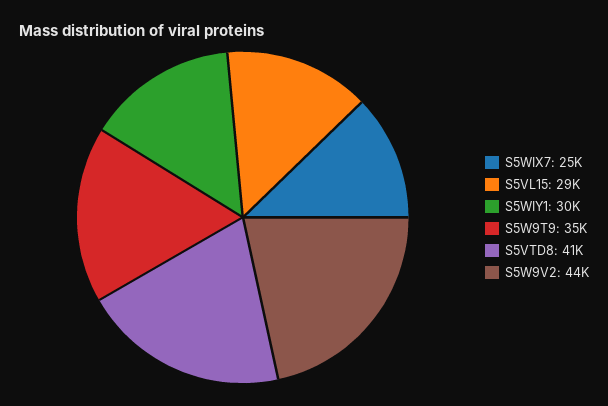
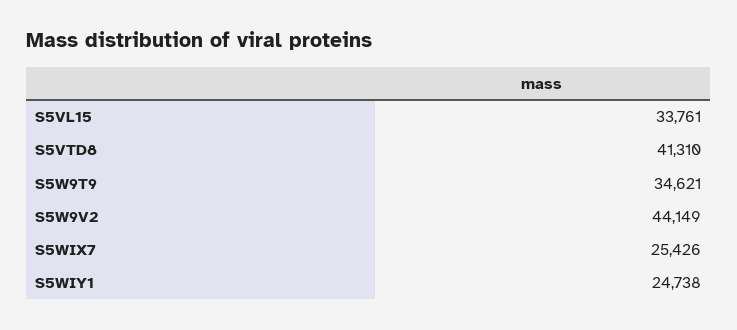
  {
    "S5WIX7": 25426,
-   "S5VL15": 29000,
+   "S5VL15": 33761,
-   "S5WIY1": 30000,
+   "S5WIY1": 24738,
    "S5W9T9": 34621,
    "S5VTD8": 41310,
    "S5W9V2": 44149
  }

